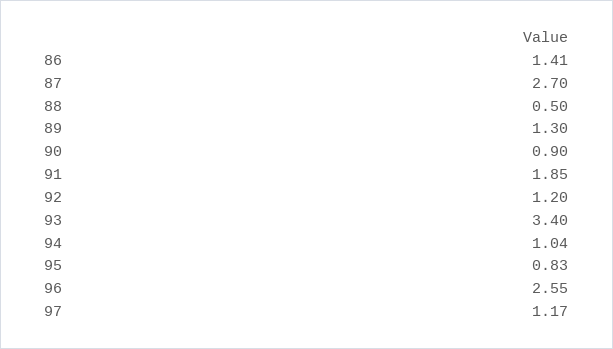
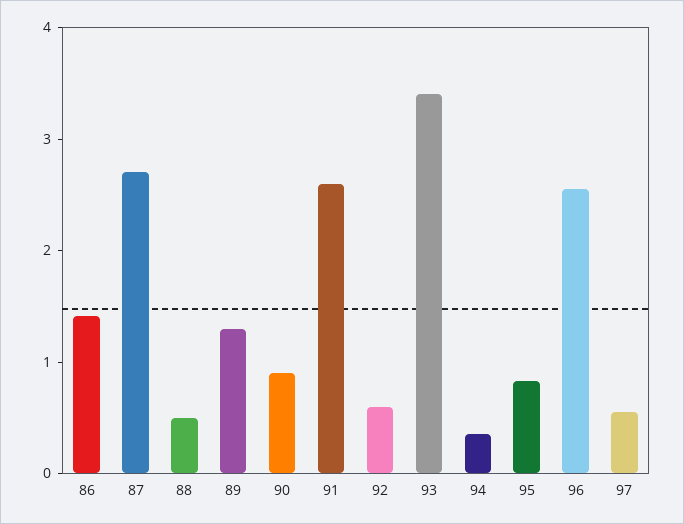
  {
    "86": 1.41,
    "87": 2.7,
    "88": 0.5,
    "89": 1.3,
    "90": 0.9,
-   "91": 1.85,
+   "91": 2.6,
-   "92": 1.2,
+   "92": 0.6,
    "93": 3.4,
-   "94": 1.04,
+   "94": 0.4,
    "95": 0.83,
    "96": 2.55,
-   "97": 1.17
+   "97": 0.6
  }

